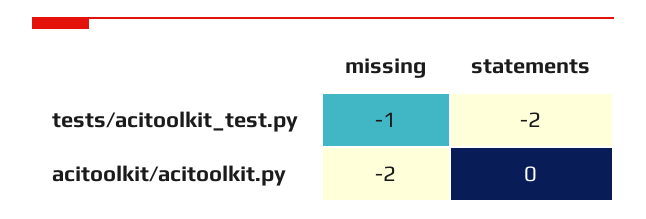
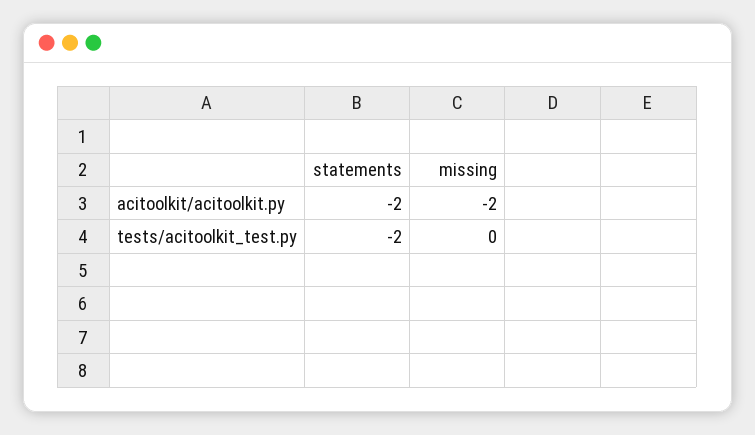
  {
    "missing": {
-     "tests/acitoolkit_test.py": -1,
+     "tests/acitoolkit_test.py": 0,
      "acitoolkit/acitoolkit.py": -2
    },
    "statements": {
      "tests/acitoolkit_test.py": -2,
-     "acitoolkit/acitoolkit.py": 0
+     "acitoolkit/acitoolkit.py": -2
    }
  }

